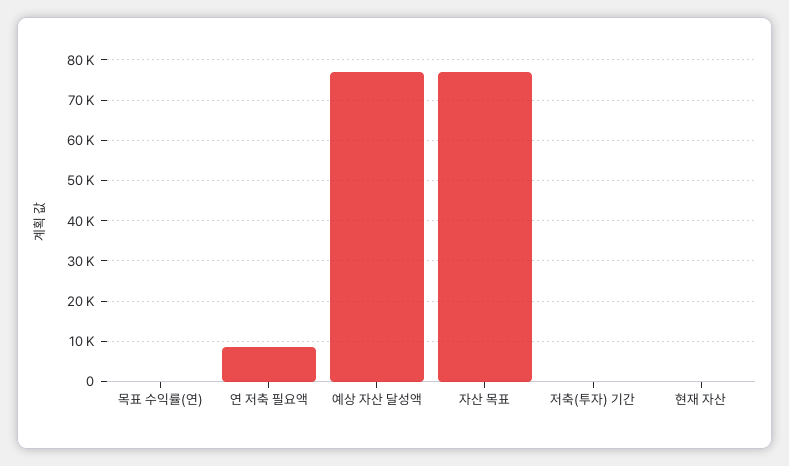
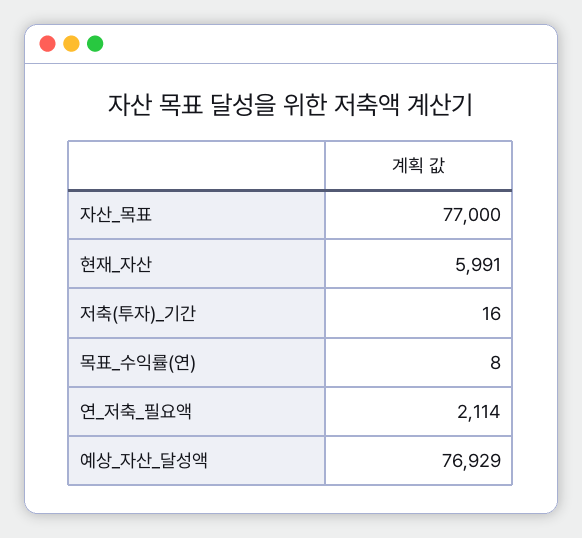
  {
    "목표 수익률(연)": 8,
-   "연 저축 필요액": 8000,
+   "연 저축 필요액": 2114,
    "예상 자산 달성액": 76929,
    "자산 목표": 77000,
    "저축(투자) 기간": 16,
-   "현재 자산": 0
+   "현재 자산": 5991
  }

